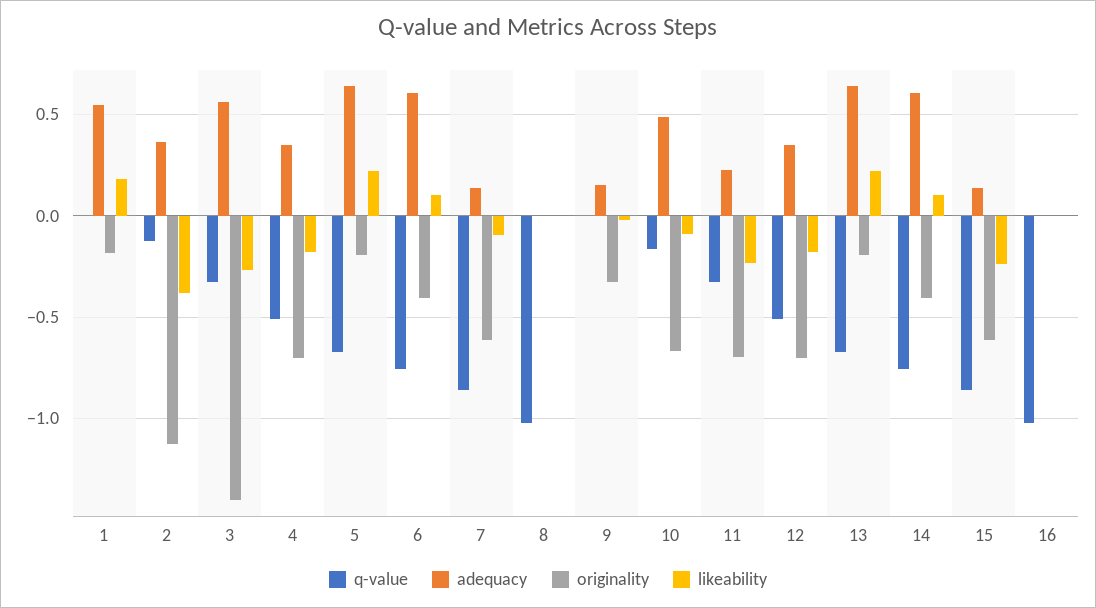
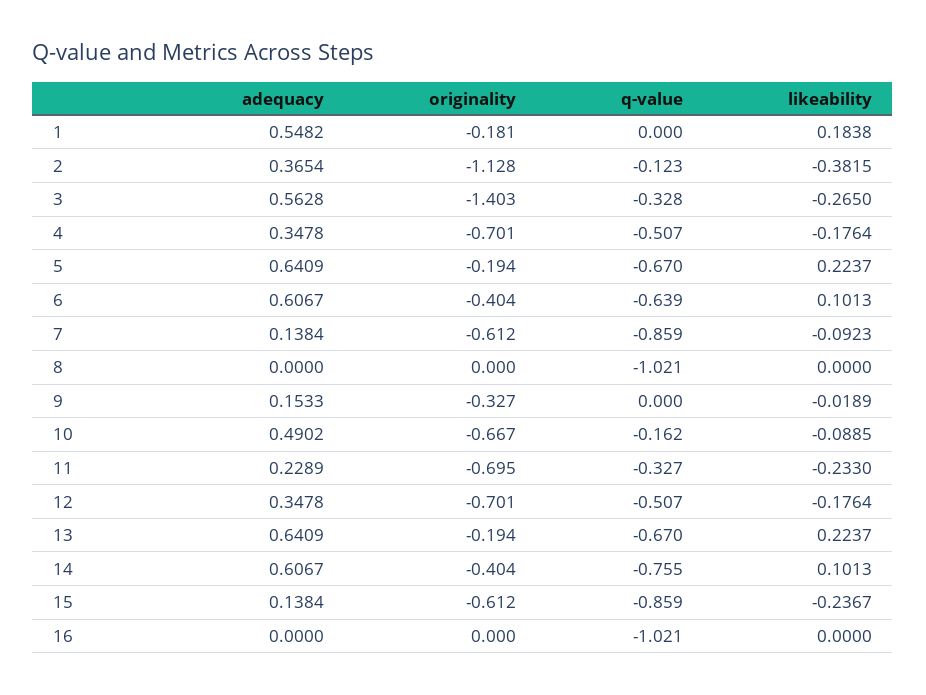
  {
    "q-value": {
      "1": 0,
      "2": -0.123,
      "3": -0.328,
      "4": -0.507,
      "5": -0.67,
-     "6": -0.75,
+     "6": -0.639,
      "7": -0.859,
      "8": -1.021,
      "9": 0,
      "10": -0.162,
      "11": -0.327,
      "12": -0.507,
      "13": -0.67,
      "14": -0.755,
      "15": -0.859,
      "16": -1.021
    },
    "adequacy": {
      "1": 0.5482,
      "2": 0.3654,
      "3": 0.5628,
      "4": 0.3478,
      "5": 0.6409,
      "6": 0.6067,
      "7": 0.1384,
      "8": 0,
      "9": 0.1533,
      "10": 0.4902,
      "11": 0.2289,
      "12": 0.3478,
      "13": 0.6409,
      "14": 0.6067,
      "15": 0.1384,
      "16": 0
    },
    "originality": {
      "1": -0.181,
      "2": -1.128,
      "3": -1.403,
      "4": -0.701,
      "5": -0.194,
      "6": -0.404,
      "7": -0.612,
      "8": 0,
      "9": -0.327,
      "10": -0.667,
      "11": -0.695,
      "12": -0.701,
      "13": -0.194,
      "14": -0.404,
      "15": -0.612,
      "16": 0
    },
    "likeability": {
      "1": 0.1838,
      "2": -0.3815,
      "3": -0.265,
      "4": -0.1764,
      "5": 0.2237,
      "6": 0.1013,
      "7": -0.0923,
      "8": 0,
      "9": -0.0189,
      "10": -0.0885,
      "11": -0.233,
      "12": -0.1764,
      "13": 0.2237,
      "14": 0.1013,
      "15": -0.2367,
      "16": 0
    }
  }

